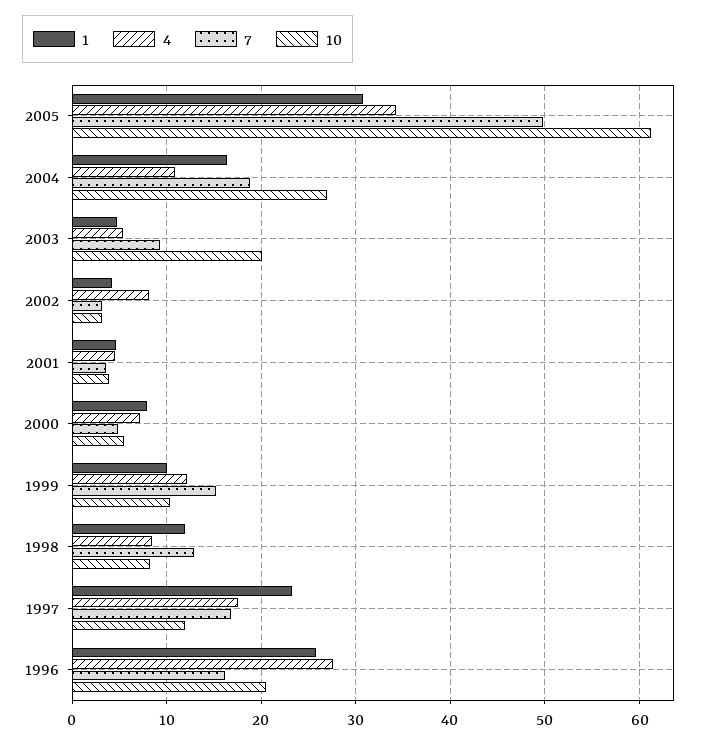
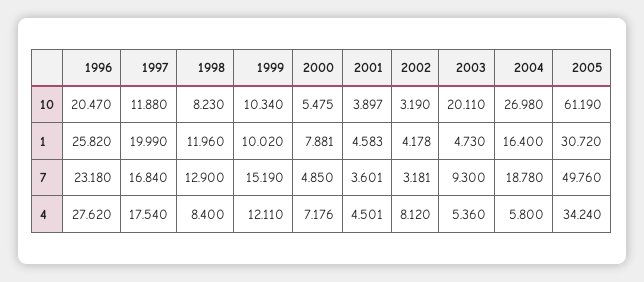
  {
    "1": {
      "2005": 30.72,
      "2004": 16.4,
      "2003": 4.73,
      "2002": 4.178,
      "2001": 4.583,
      "2000": 7.881,
      "1999": 10.02,
      "1998": 11.96,
-     "1997": 23,
+     "1997": 19.99,
      "1996": 25.82
    },
    "4": {
      "2005": 34.24,
-     "2004": 11,
+     "2004": 5.8,
      "2003": 5.36,
      "2002": 8.12,
      "2001": 4.501,
      "2000": 7.176,
      "1999": 12.11,
      "1998": 8.4,
      "1997": 17.54,
      "1996": 27.62
    },
    "7": {
      "2005": 49.76,
      "2004": 18.78,
      "2003": 9.3,
      "2002": 3.181,
      "2001": 3.601,
      "2000": 4.85,
      "1999": 15.19,
      "1998": 12.9,
      "1997": 16.84,
-     "1996": 16
+     "1996": 23.18
    },
    "10": {
      "2005": 61.19,
      "2004": 26.98,
      "2003": 20.11,
      "2002": 3.19,
      "2001": 3.897,
      "2000": 5.475,
      "1999": 10.34,
      "1998": 8.23,
      "1997": 11.88,
      "1996": 20.47
    }
  }

